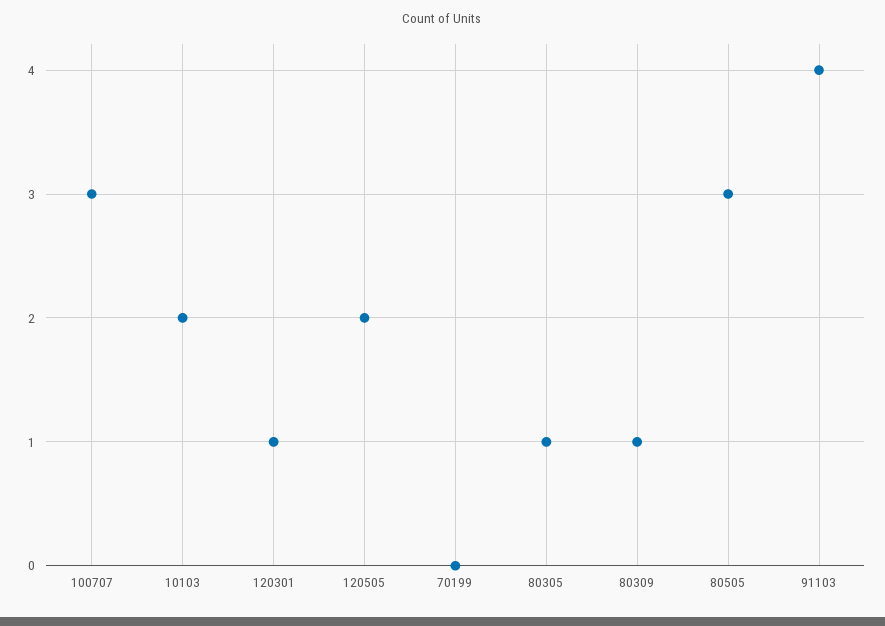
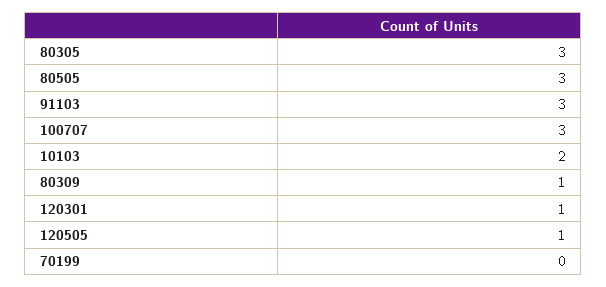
  {
    "100707": 3,
    "10103": 2,
    "120301": 1,
-   "120505": 2,
+   "120505": 1,
    "70199": 0,
-   "80305": 1,
+   "80305": 3,
    "80309": 1,
    "80505": 3,
-   "91103": 4
+   "91103": 3
  }

